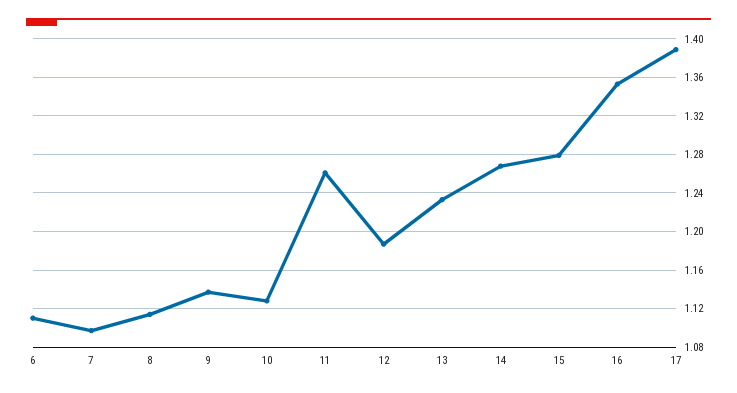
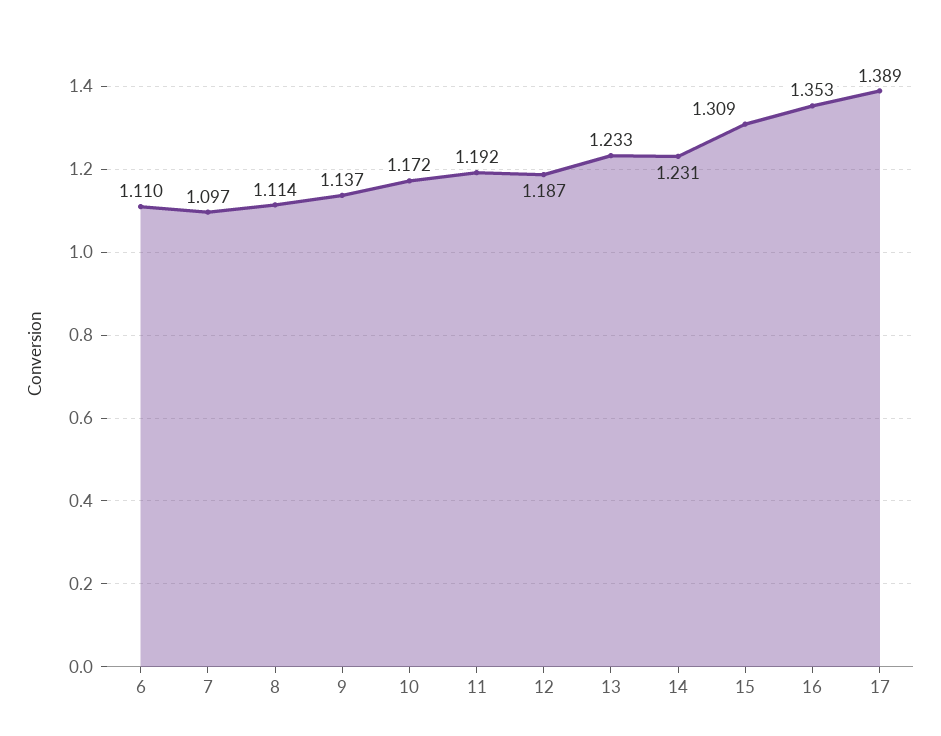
  {
    "6": 1.11,
    "7": 1.097,
    "8": 1.114,
    "9": 1.137,
-   "10": 1.13,
+   "10": 1.172,
-   "11": 1.26,
+   "11": 1.192,
    "12": 1.187,
    "13": 1.233,
-   "14": 1.27,
+   "14": 1.231,
-   "15": 1.28,
+   "15": 1.309,
    "16": 1.353,
    "17": 1.389
  }

